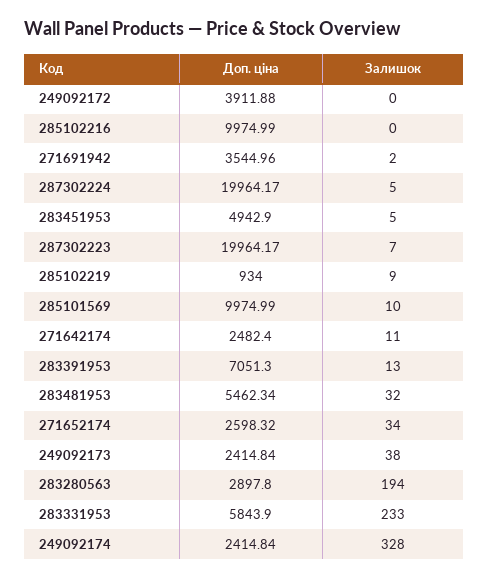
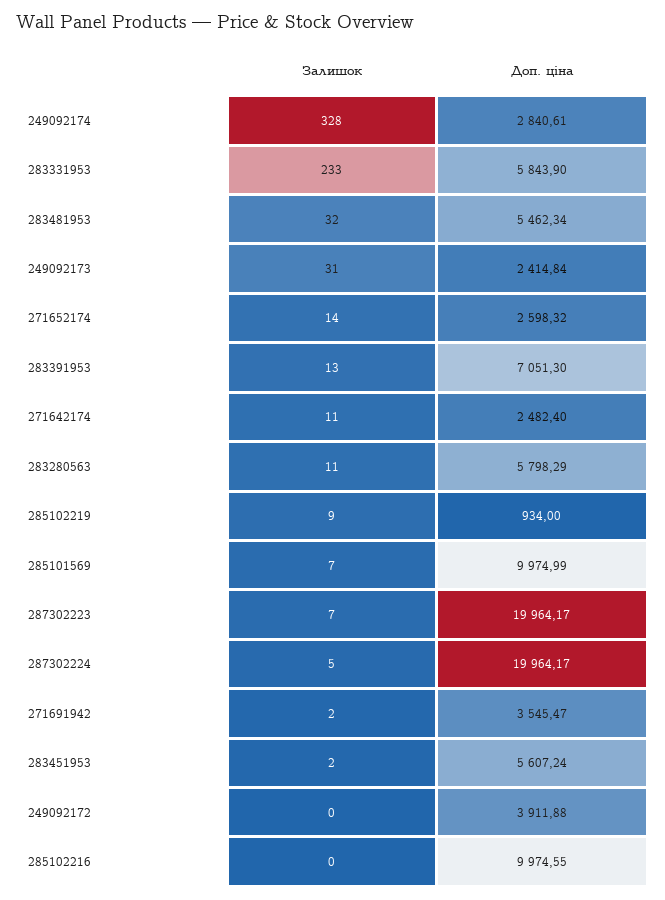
  {
    "Доп. ціна": {
      "249092172": 3911.88,
-     "285102216": 9974.99,
+     "285102216": 9974.55,
-     "271691942": 3544.96,
+     "271691942": 3545.47,
      "287302224": 19964.17,
-     "283451953": 4942.9,
+     "283451953": 5607.24,
      "287302223": 19964.17,
      "285102219": 934,
      "285101569": 9974.99,
      "271642174": 2482.4,
      "283391953": 7051.3,
      "283481953": 5462.34,
      "271652174": 2598.32,
      "249092173": 2414.84,
-     "283280563": 2897.8,
+     "283280563": 5798.29,
      "283331953": 5843.9,
-     "249092174": 2414.84
+     "249092174": 2840.61
    },
    "Залишок": {
      "249092172": 0,
      "285102216": 0,
      "271691942": 2,
      "287302224": 5,
-     "283451953": 5,
+     "283451953": 2,
      "287302223": 7,
      "285102219": 9,
-     "285101569": 10,
+     "285101569": 7,
      "271642174": 11,
      "283391953": 13,
      "283481953": 32,
-     "271652174": 34,
+     "271652174": 14,
-     "249092173": 38,
+     "249092173": 31,
-     "283280563": 194,
+     "283280563": 11,
      "283331953": 233,
      "249092174": 328
    }
  }

